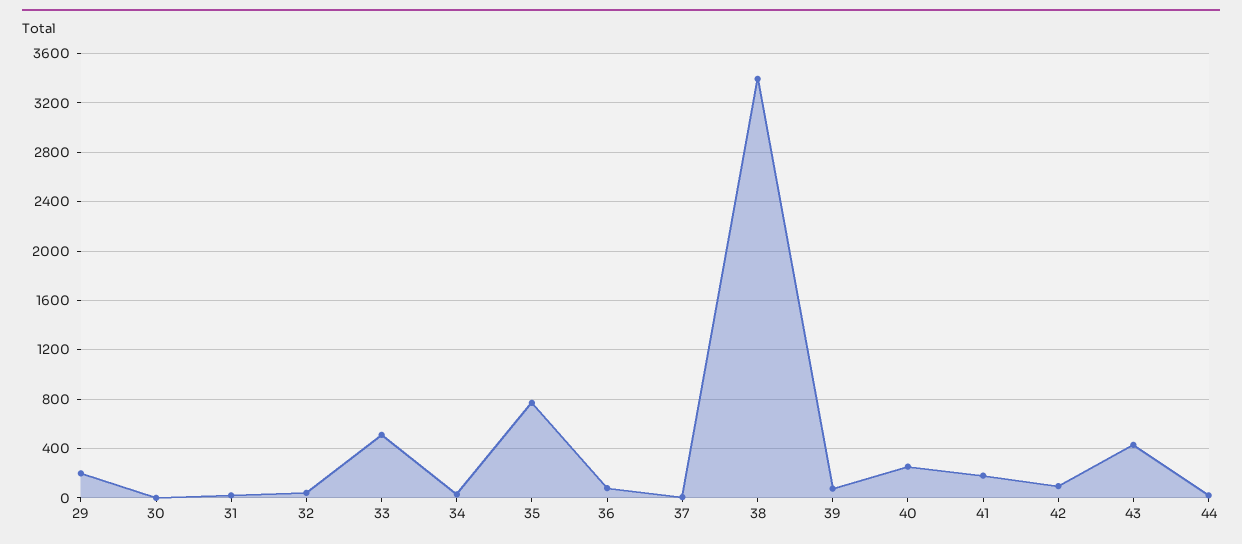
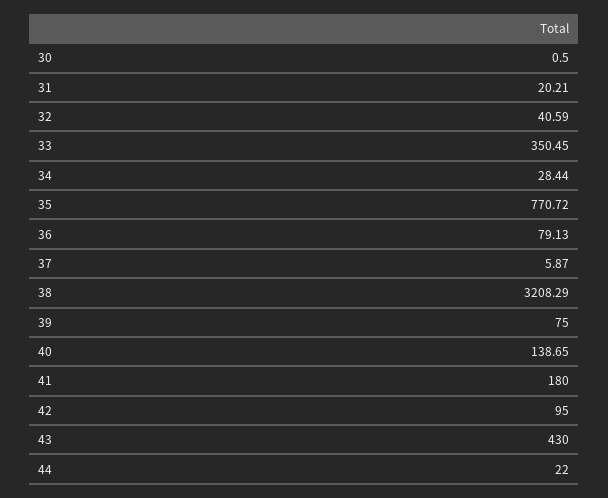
  {
-   "29": 200,
    "30": 0.5,
    "31": 20.21,
    "32": 40.59,
-   "33": 500,
+   "33": 350.45,
    "34": 28.44,
    "35": 770.72,
    "36": 79.13,
    "37": 5.87,
-   "38": 3400,
+   "38": 3208.29,
    "39": 75,
-   "40": 250,
+   "40": 138.65,
    "41": 180,
    "42": 95,
    "43": 430,
    "44": 22
  }

